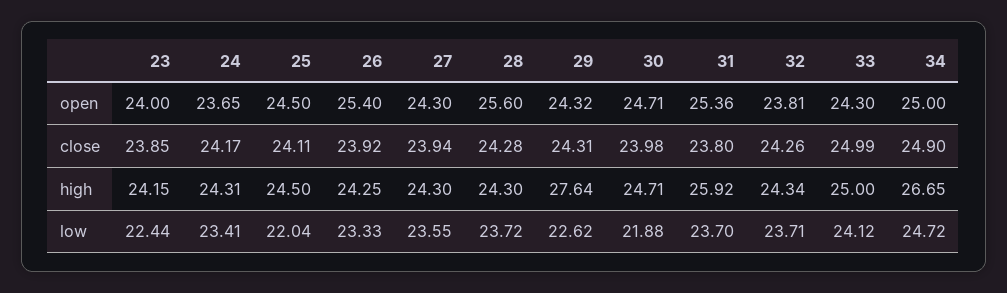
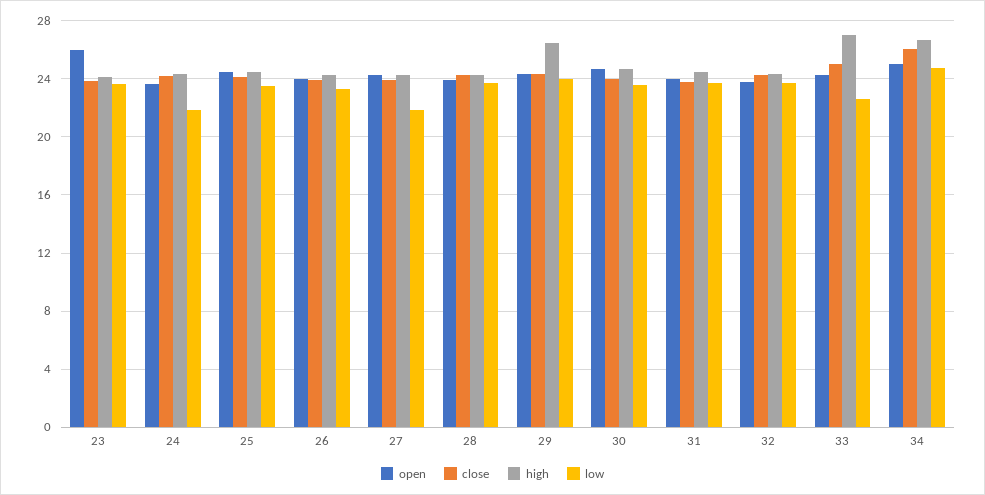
  {
    "open": {
-     "23": 24,
+     "23": 26,
      "24": 23.65,
      "25": 24.5,
-     "26": 25.4,
+     "26": 24,
      "27": 24.3,
-     "28": 25.6,
+     "28": 24,
      "29": 24.32,
      "30": 24.71,
-     "31": 25.36,
+     "31": 24,
      "32": 23.81,
      "33": 24.3,
      "34": 25
    },
    "close": {
      "23": 23.85,
      "24": 24.17,
      "25": 24.11,
      "26": 23.92,
      "27": 23.94,
      "28": 24.28,
      "29": 24.31,
      "30": 23.98,
      "31": 23.8,
      "32": 24.26,
      "33": 24.99,
-     "34": 24.9
+     "34": 26
    },
    "high": {
      "23": 24.15,
      "24": 24.31,
      "25": 24.5,
      "26": 24.25,
      "27": 24.3,
      "28": 24.3,
-     "29": 27.64,
+     "29": 26.5,
      "30": 24.71,
-     "31": 25.92,
+     "31": 24.5,
      "32": 24.34,
-     "33": 25,
+     "33": 27,
      "34": 26.65
    },
    "low": {
-     "23": 22.44,
+     "23": 23.5,
-     "24": 23.41,
+     "24": 22,
-     "25": 22.04,
+     "25": 23.5,
      "26": 23.33,
-     "27": 23.55,
+     "27": 22,
      "28": 23.72,
-     "29": 22.62,
+     "29": 24,
-     "30": 21.88,
+     "30": 23.5,
      "31": 23.7,
      "32": 23.71,
-     "33": 24.12,
+     "33": 22.5,
      "34": 24.72
    }
  }

